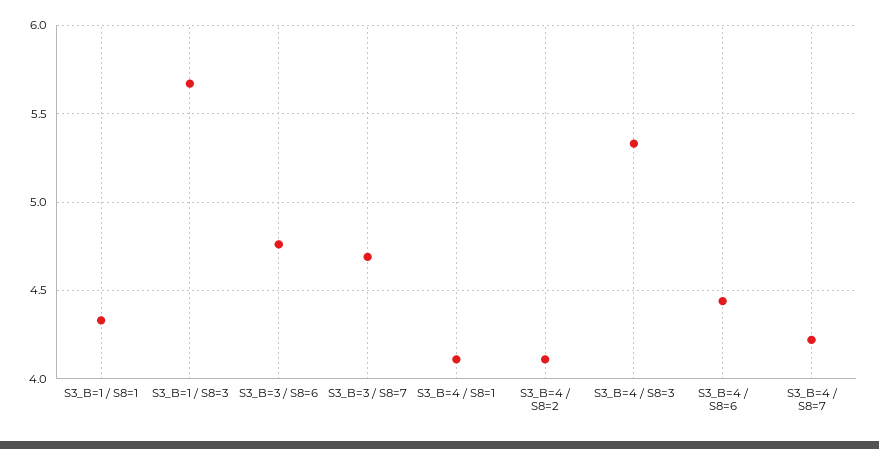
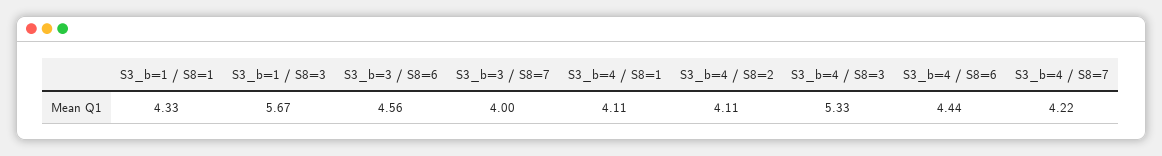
  {
    "S3_B=1 / S8=1": 4.33,
    "S3_B=1 / S8=3": 5.67,
-   "S3_B=3 / S8=6": 4.75,
+   "S3_B=3 / S8=6": 4.56,
-   "S3_B=3 / S8=7": 4.7,
+   "S3_B=3 / S8=7": 4,
    "S3_B=4 / S8=1": 4.11,
    "S3_B=4 / S8=2": 4.11,
    "S3_B=4 / S8=3": 5.33,
    "S3_B=4 / S8=6": 4.44,
    "S3_B=4 / S8=7": 4.22
  }

